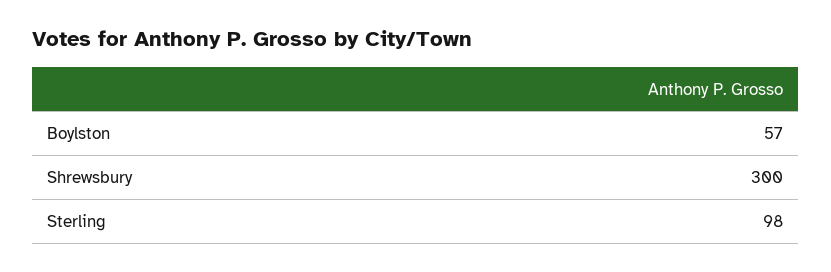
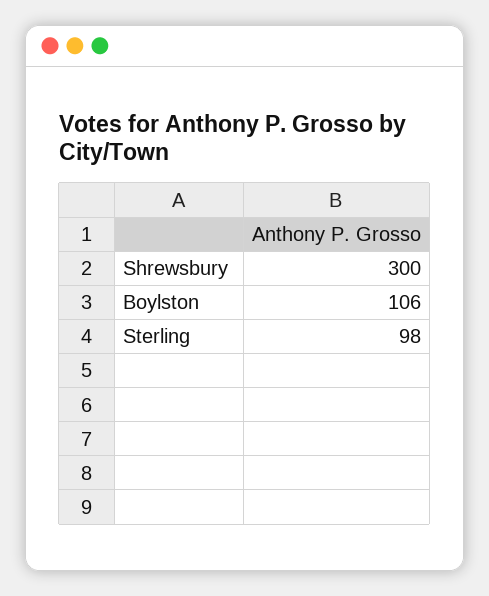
  {
-   "Boylston": 57,
+   "Boylston": 106,
    "Shrewsbury": 300,
    "Sterling": 98
  }

